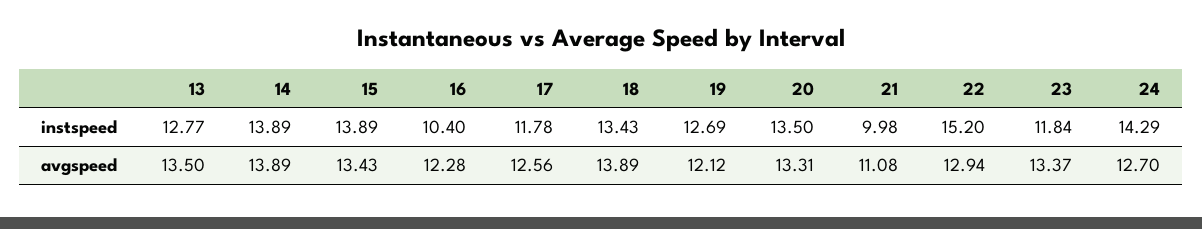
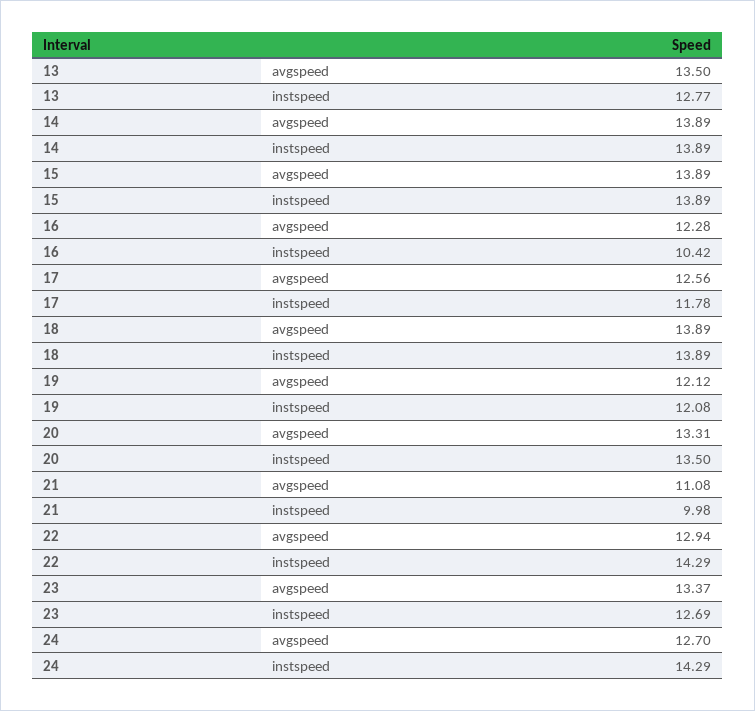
  {
    "13": {
      "instspeed": 12.77,
      "avgspeed": 13.5
    },
    "14": {
      "instspeed": 13.89,
      "avgspeed": 13.89
    },
    "15": {
      "instspeed": 13.89,
-     "avgspeed": 13.43
+     "avgspeed": 13.89
    },
    "16": {
-     "instspeed": 10.4,
+     "instspeed": 10.42,
      "avgspeed": 12.28
    },
    "17": {
      "instspeed": 11.78,
      "avgspeed": 12.56
    },
    "18": {
-     "instspeed": 13.43,
+     "instspeed": 13.89,
      "avgspeed": 13.89
    },
    "19": {
-     "instspeed": 12.69,
+     "instspeed": 12.08,
      "avgspeed": 12.12
    },
    "20": {
      "instspeed": 13.5,
      "avgspeed": 13.31
    },
    "21": {
      "instspeed": 9.98,
      "avgspeed": 11.08
    },
    "22": {
-     "instspeed": 15.2,
+     "instspeed": 14.29,
      "avgspeed": 12.94
    },
    "23": {
-     "instspeed": 11.84,
+     "instspeed": 12.69,
      "avgspeed": 13.37
    },
    "24": {
      "instspeed": 14.29,
      "avgspeed": 12.7
    }
  }

